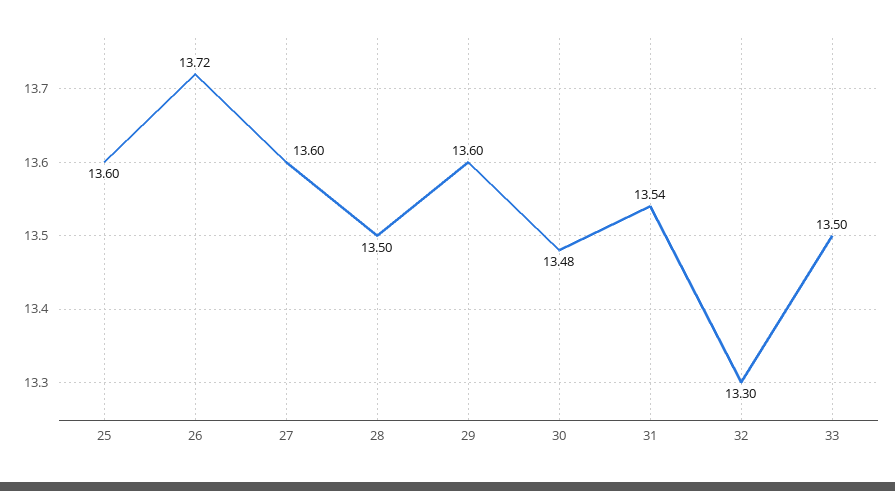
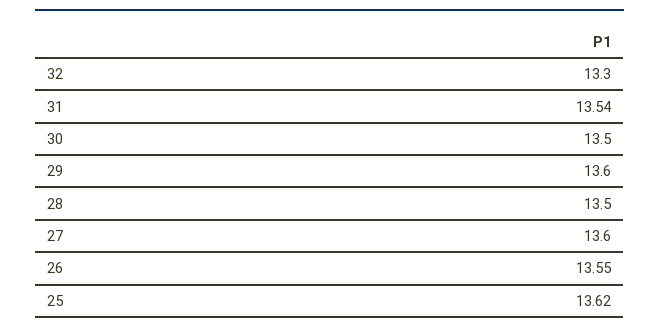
  {
-   "25": 13.6,
+   "25": 13.62,
-   "26": 13.72,
+   "26": 13.55,
    "27": 13.6,
    "28": 13.5,
    "29": 13.6,
-   "30": 13.48,
+   "30": 13.5,
    "31": 13.54,
-   "32": 13.3,
+   "32": 13.3
-   "33": 13.5
  }

